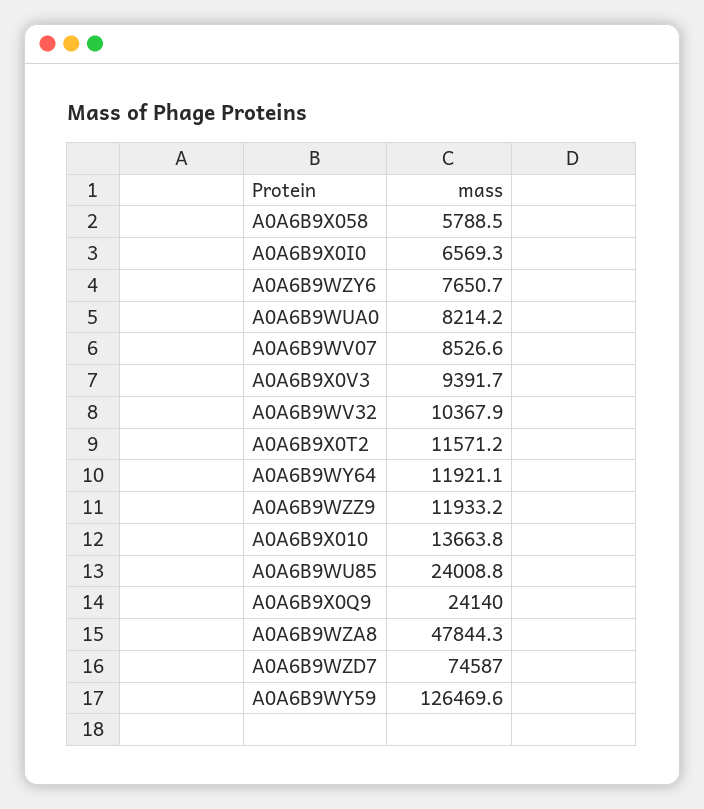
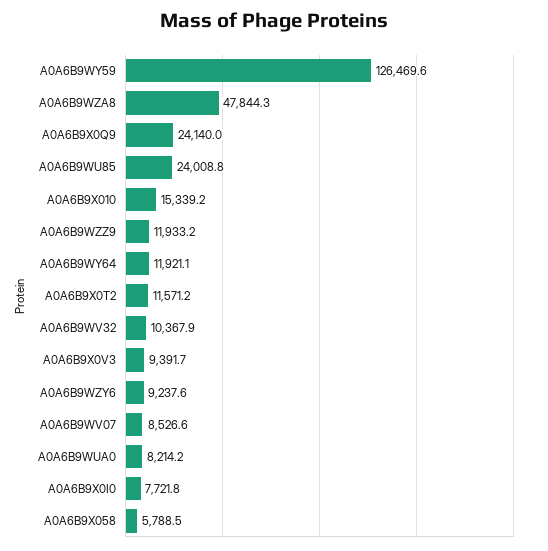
  {
    "A0A6B9X058": 5788.5,
-   "A0A6B9X0I0": 6569.3,
+   "A0A6B9X0I0": 7721.8,
-   "A0A6B9WZY6": 7650.7,
+   "A0A6B9WZY6": 9237.6,
    "A0A6B9WUA0": 8214.2,
    "A0A6B9WV07": 8526.6,
    "A0A6B9X0V3": 9391.7,
    "A0A6B9WV32": 10367.9,
    "A0A6B9X0T2": 11571.2,
    "A0A6B9WY64": 11921.1,
    "A0A6B9WZZ9": 11933.2,
-   "A0A6B9X010": 13663.8,
+   "A0A6B9X010": 15339.2,
    "A0A6B9WU85": 24008.8,
    "A0A6B9X0Q9": 24140,
    "A0A6B9WZA8": 47844.3,
-   "A0A6B9WZD7": 74587,
    "A0A6B9WY59": 126469.6
  }

